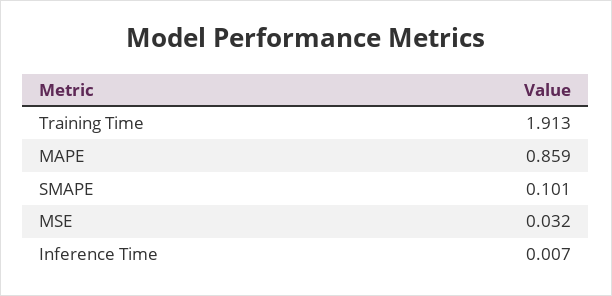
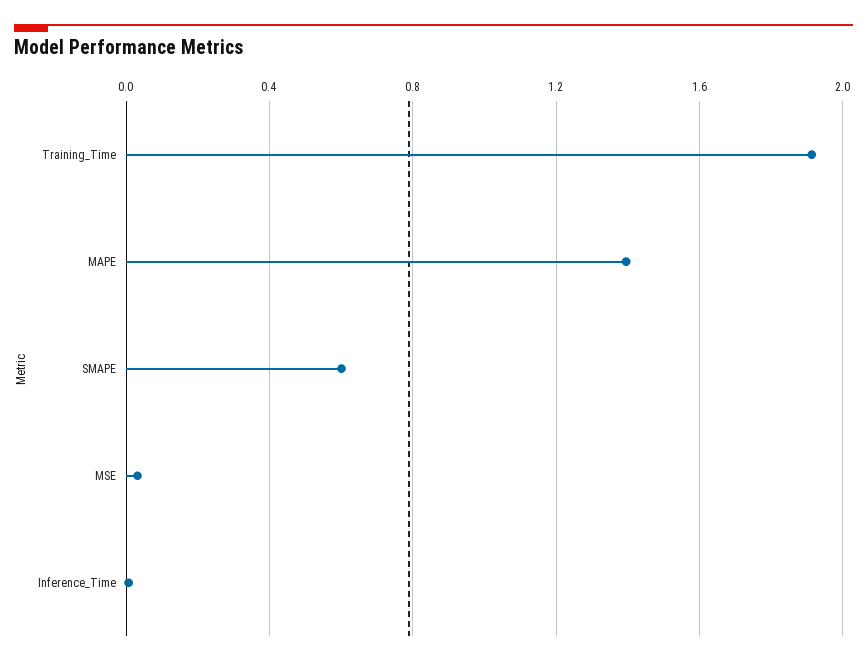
  {
    "Training Time": 1.913,
-   "MAPE": 0.859,
+   "MAPE": 1.4,
-   "SMAPE": 0.101,
+   "SMAPE": 0.6,
    "MSE": 0.032,
    "Inference Time": 0.007
  }

